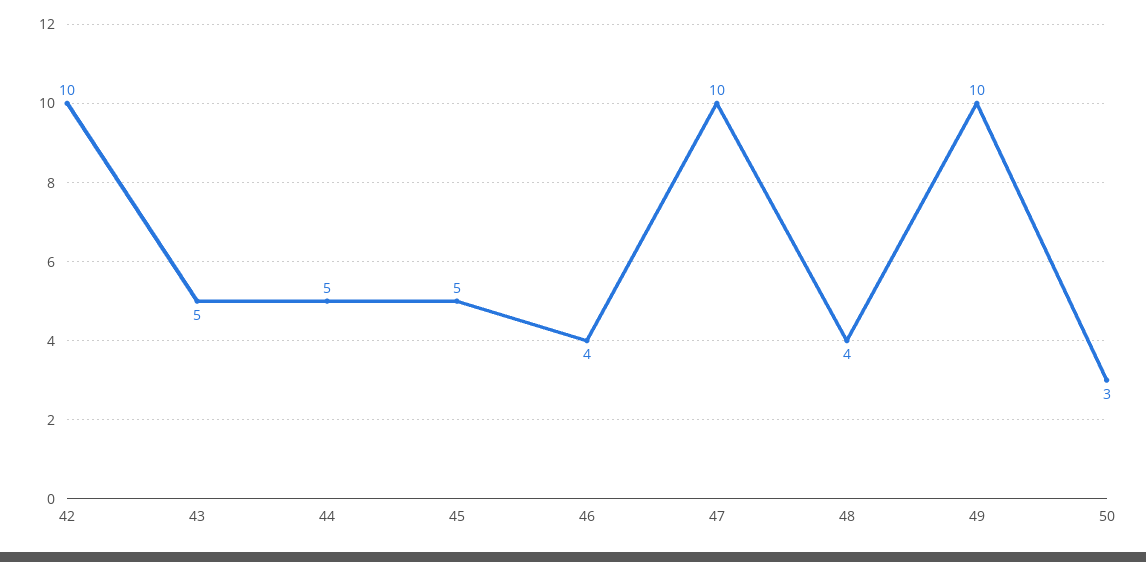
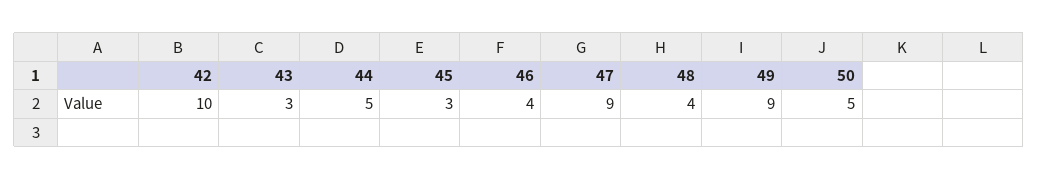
  {
    "42": 10,
-   "43": 5,
+   "43": 3,
    "44": 5,
-   "45": 5,
+   "45": 3,
    "46": 4,
-   "47": 10,
+   "47": 9,
    "48": 4,
-   "49": 10,
+   "49": 9,
-   "50": 3
+   "50": 5
  }

